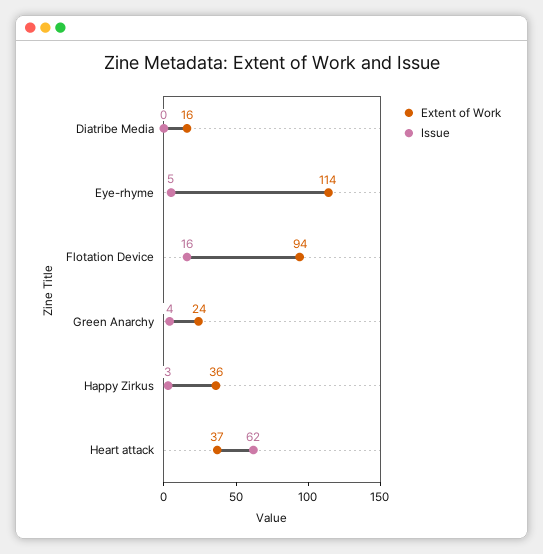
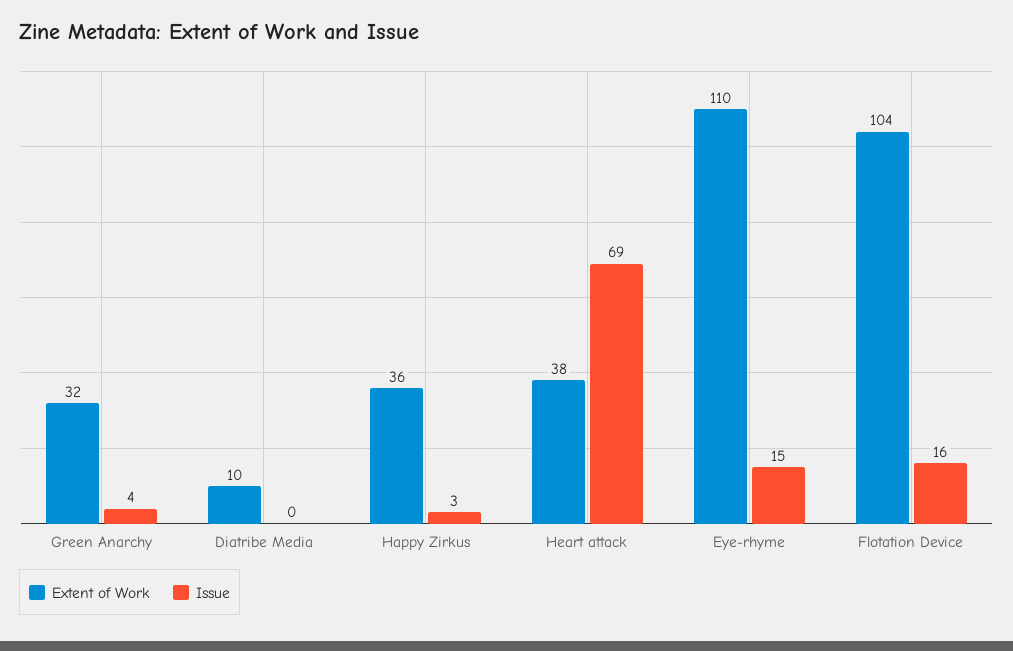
  {
    "Extent of Work": {
-     "Diatribe Media": 16,
+     "Diatribe Media": 10,
-     "Eye-rhyme": 114,
+     "Eye-rhyme": 110,
-     "Flotation Device": 94,
+     "Flotation Device": 104,
-     "Green Anarchy": 24,
+     "Green Anarchy": 32,
      "Happy Zirkus": 36,
-     "Heart attack": 37
+     "Heart attack": 38
    },
    "Issue": {
      "Diatribe Media": 0,
-     "Eye-rhyme": 5,
+     "Eye-rhyme": 15,
      "Flotation Device": 16,
      "Green Anarchy": 4,
      "Happy Zirkus": 3,
-     "Heart attack": 62
+     "Heart attack": 69
    }
  }

